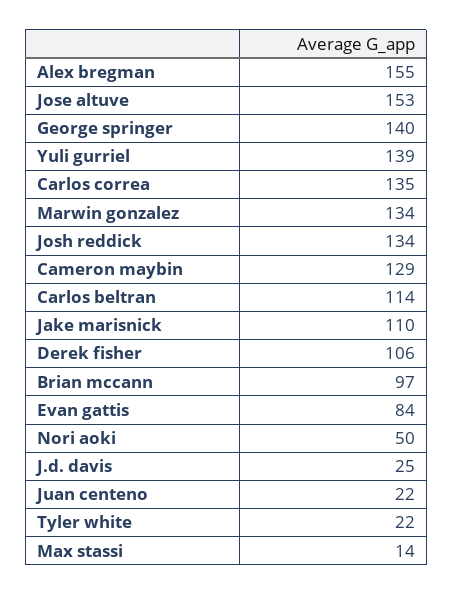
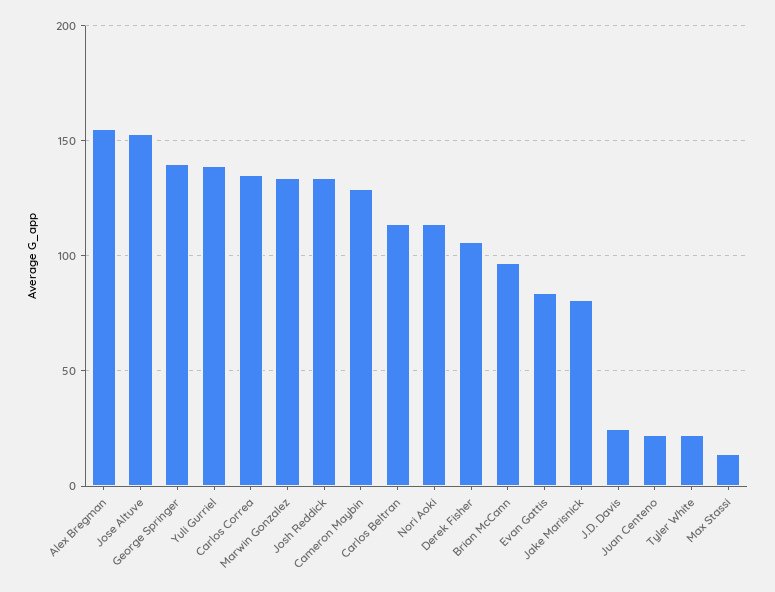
  {
    "Alex bregman": 155,
    "Jose altuve": 153,
    "George springer": 140,
    "Yuli gurriel": 139,
    "Carlos correa": 135,
    "Marwin gonzalez": 134,
    "Josh reddick": 134,
    "Cameron maybin": 129,
    "Carlos beltran": 114,
-   "Jake marisnick": 110,
+   "Jake marisnick": 80,
    "Derek fisher": 106,
    "Brian mccann": 97,
    "Evan gattis": 84,
-   "Nori aoki": 50,
+   "Nori aoki": 115,
    "J.d. davis": 25,
    "Juan centeno": 22,
    "Tyler white": 22,
    "Max stassi": 14
  }

